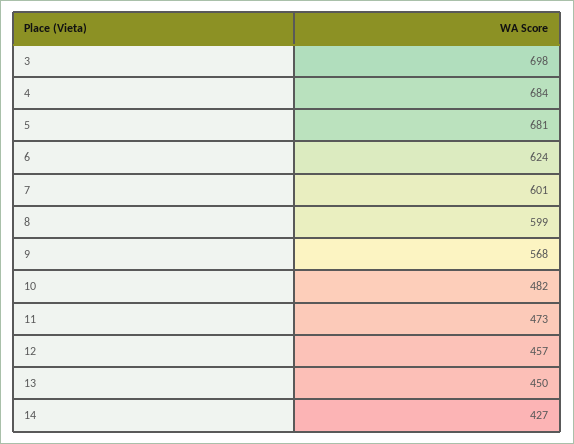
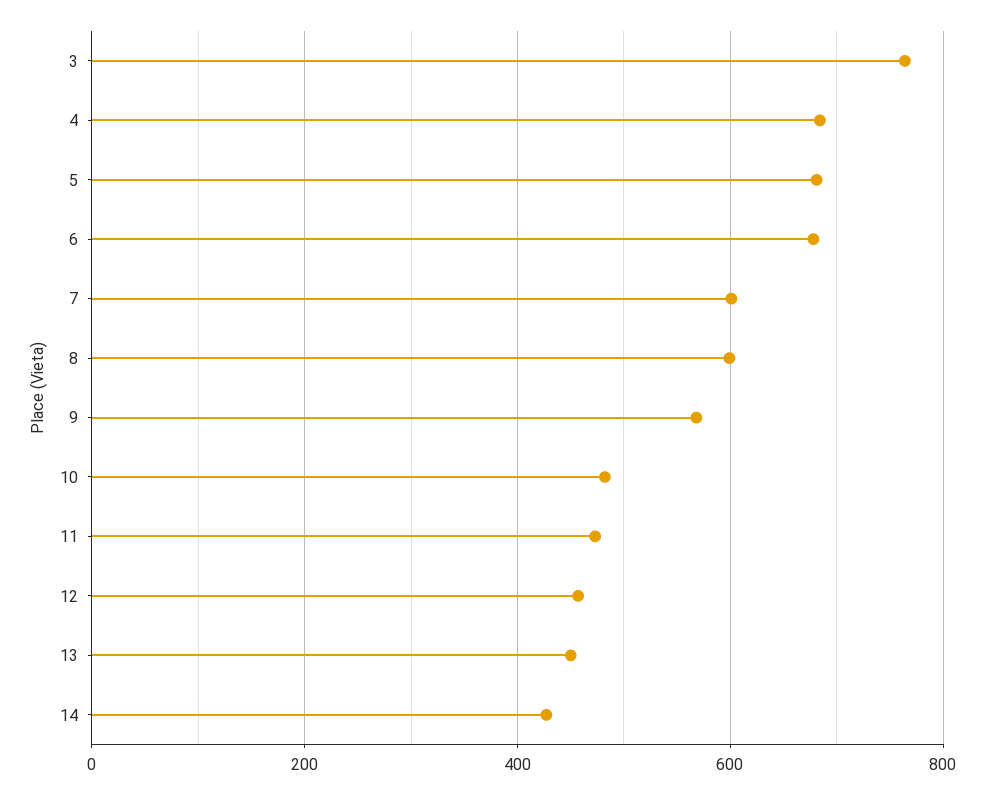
  {
-   "3": 698,
+   "3": 760,
    "4": 684,
    "5": 681,
-   "6": 624,
+   "6": 680,
    "7": 601,
    "8": 599,
    "9": 568,
    "10": 482,
    "11": 473,
    "12": 457,
    "13": 450,
    "14": 427
  }

